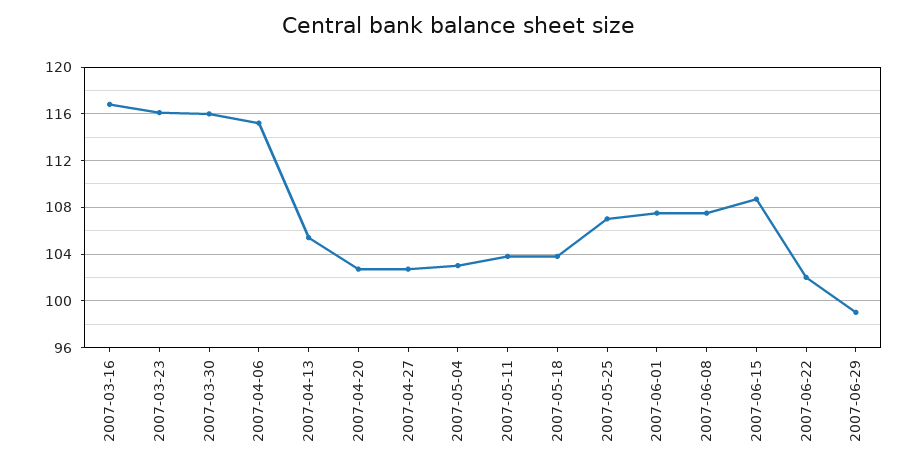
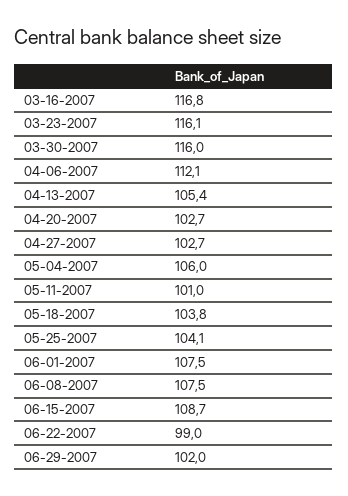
  {
    "2007-03-16": 116.8,
    "2007-03-23": 116.1,
    "2007-03-30": 116,
-   "2007-04-06": 115,
+   "2007-04-06": 112.1,
    "2007-04-13": 105.4,
    "2007-04-20": 102.7,
    "2007-04-27": 102.7,
-   "2007-05-04": 103,
+   "2007-05-04": 106,
-   "2007-05-11": 104,
+   "2007-05-11": 101,
    "2007-05-18": 103.8,
-   "2007-05-25": 107,
+   "2007-05-25": 104.1,
    "2007-06-01": 107.5,
    "2007-06-08": 107.5,
    "2007-06-15": 108.7,
-   "2007-06-22": 102,
+   "2007-06-22": 99,
-   "2007-06-29": 99
+   "2007-06-29": 102
  }

